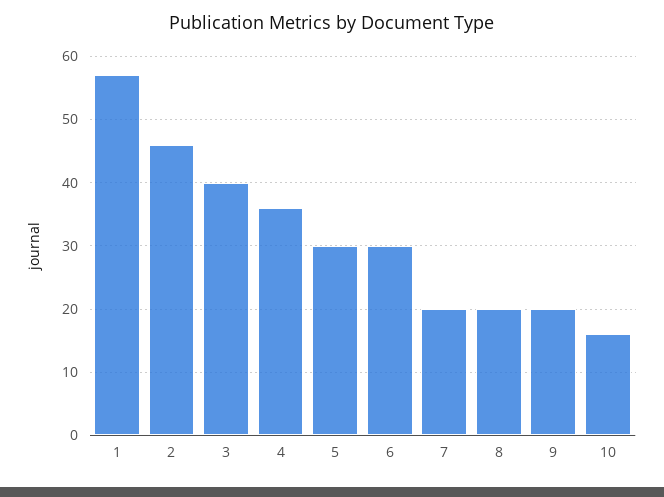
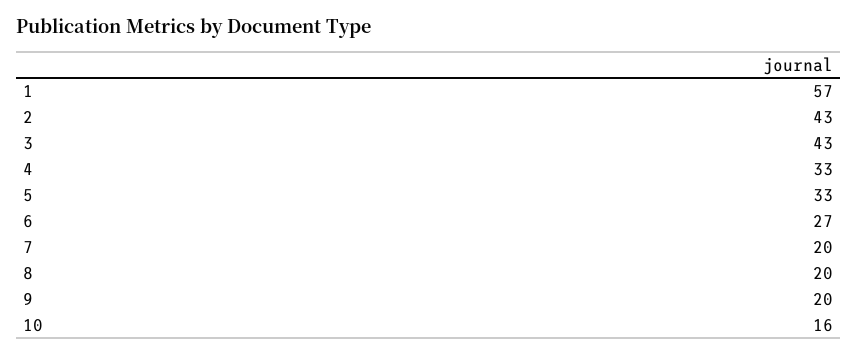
  {
    "1": 57,
-   "2": 46,
+   "2": 43,
-   "3": 40,
+   "3": 43,
-   "4": 36,
+   "4": 33,
-   "5": 30,
+   "5": 33,
-   "6": 30,
+   "6": 27,
    "7": 20,
    "8": 20,
    "9": 20,
    "10": 16
  }

